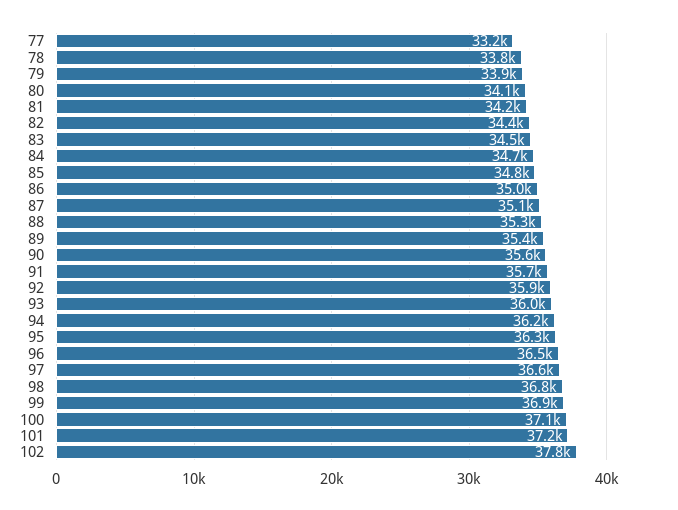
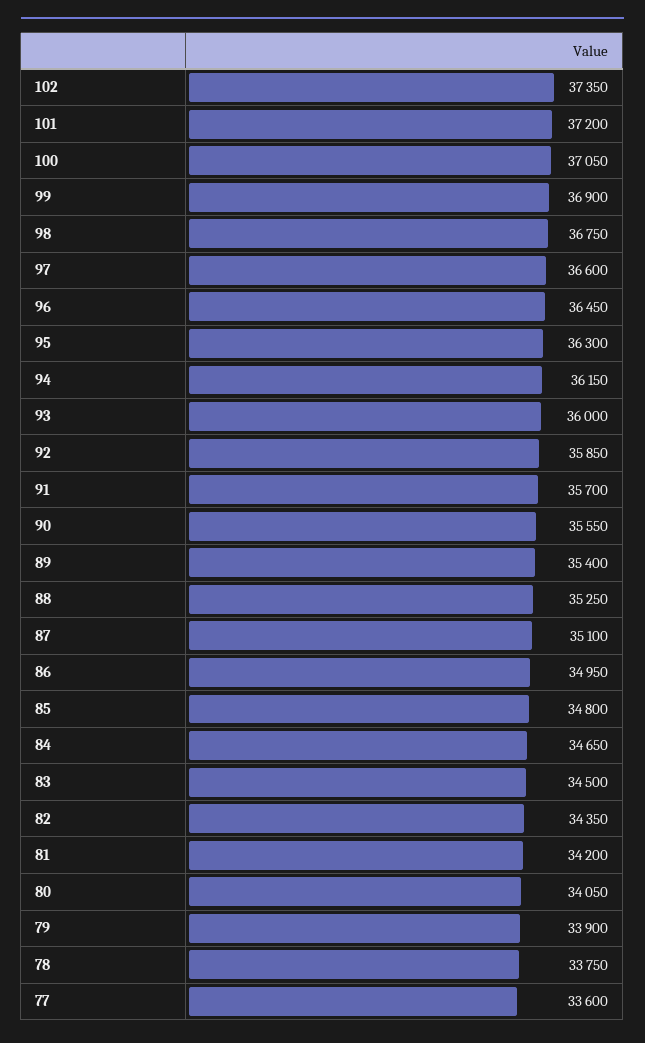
  {
-   "77": 33200,
+   "77": 33600,
    "78": 33750,
    "79": 33900,
    "80": 34050,
    "81": 34200,
    "82": 34350,
    "83": 34500,
    "84": 34650,
    "85": 34800,
    "86": 34950,
    "87": 35100,
    "88": 35250,
    "89": 35400,
    "90": 35550,
    "91": 35700,
    "92": 35850,
    "93": 36000,
    "94": 36150,
    "95": 36300,
    "96": 36450,
    "97": 36600,
    "98": 36750,
    "99": 36900,
    "100": 37050,
    "101": 37200,
-   "102": 37800
+   "102": 37350
  }

